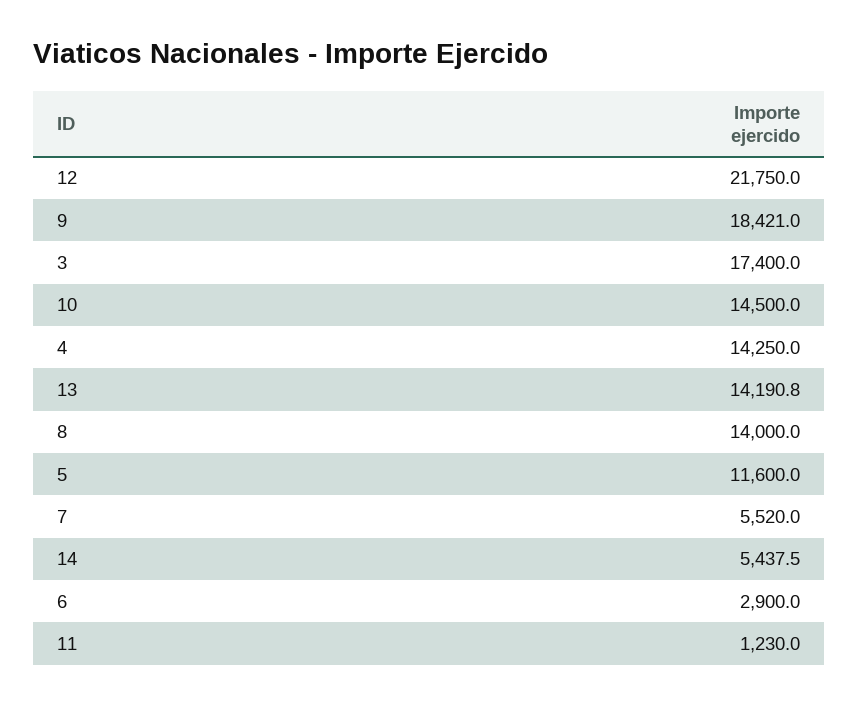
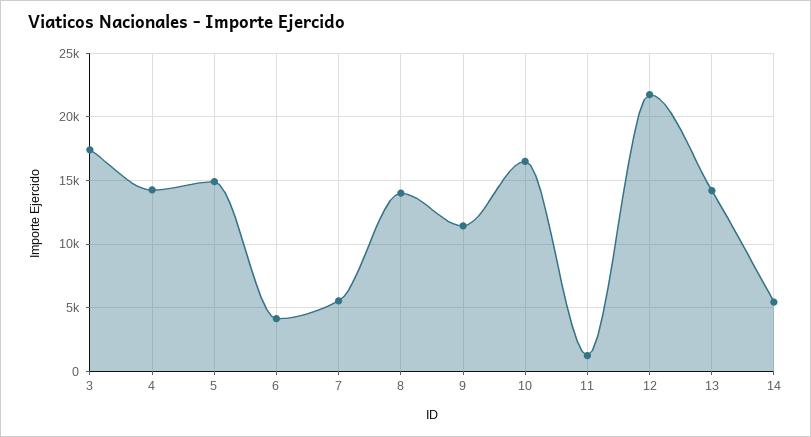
  {
    "12": 21750,
-   "9": 18421,
+   "9": 11500,
    "3": 17400,
-   "10": 14500,
+   "10": 16500,
    "4": 14250,
    "13": 14190.8,
    "8": 14000,
-   "5": 11600,
+   "5": 15000,
    "7": 5520,
    "14": 5437.5,
-   "6": 2900,
+   "6": 4000,
    "11": 1230
  }

